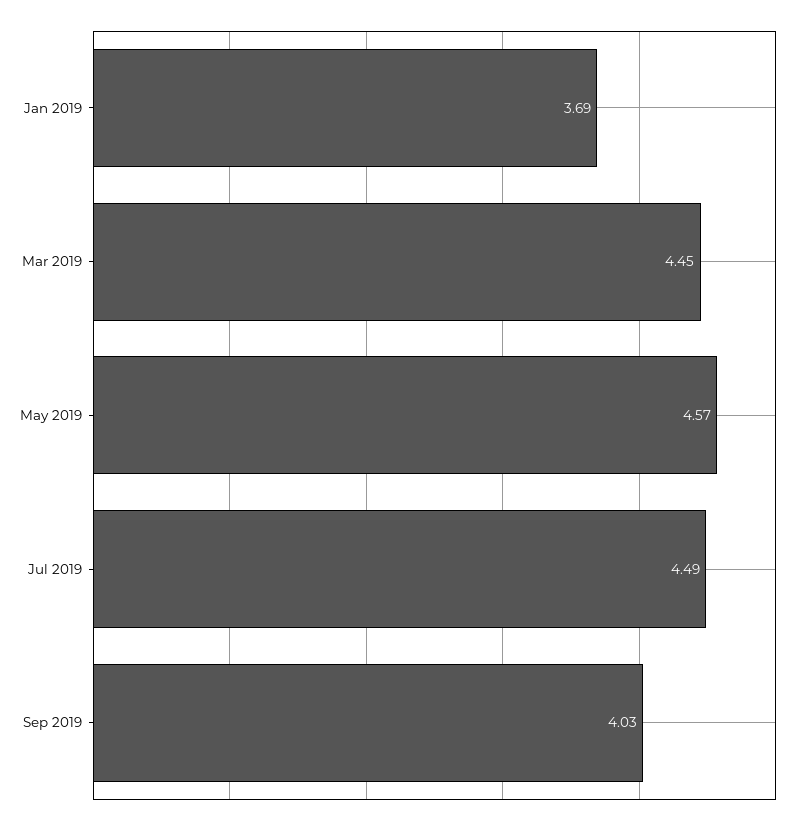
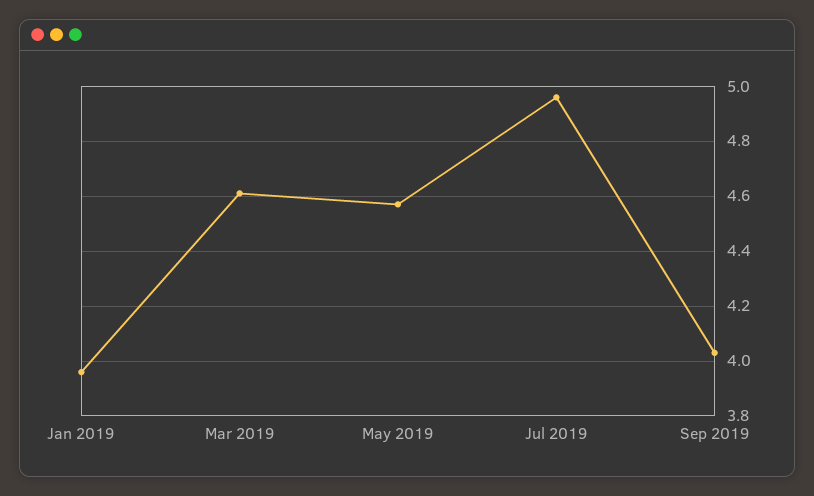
  {
-   "Jan 2019": 3.69,
+   "Jan 2019": 3.95,
-   "Mar 2019": 4.45,
+   "Mar 2019": 4.6,
    "May 2019": 4.57,
-   "Jul 2019": 4.49,
+   "Jul 2019": 4.95,
    "Sep 2019": 4.03
  }

